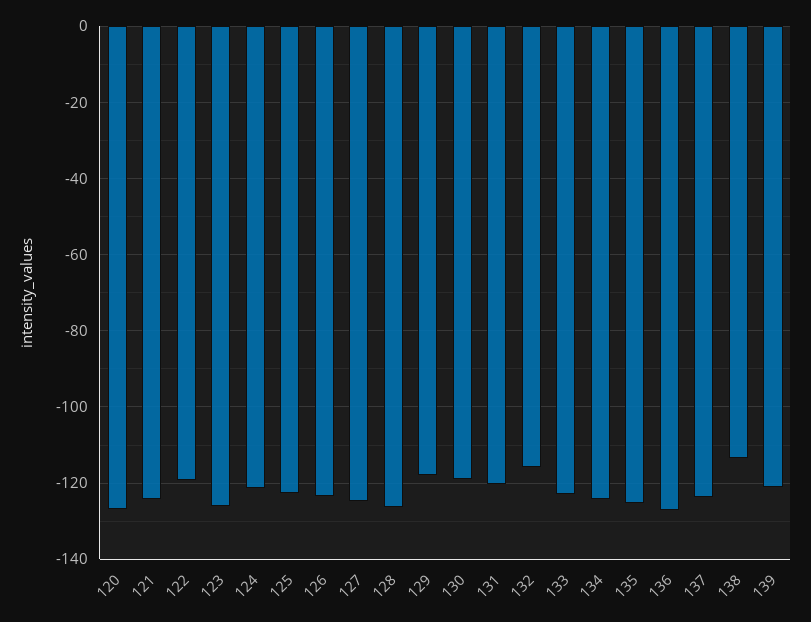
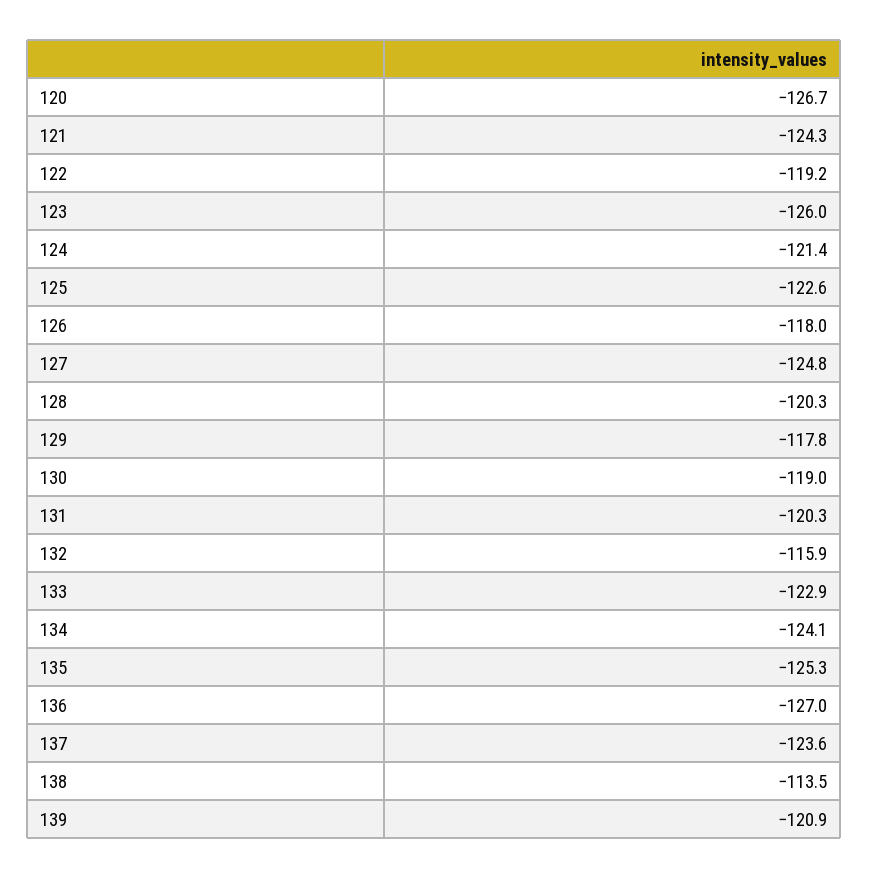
  {
    "120": -126.7,
    "121": -124.3,
    "122": -119.2,
    "123": -126,
    "124": -121.4,
    "125": -122.6,
-   "126": -124,
+   "126": -118,
    "127": -124.8,
-   "128": -126,
+   "128": -120.3,
    "129": -117.8,
    "130": -119,
    "131": -120.3,
    "132": -115.9,
    "133": -122.9,
    "134": -124.1,
    "135": -125.3,
    "136": -127,
    "137": -123.6,
    "138": -113.5,
    "139": -120.9
  }

